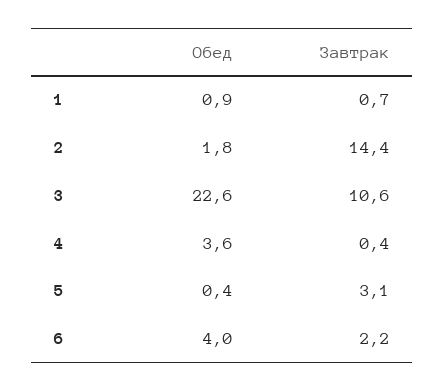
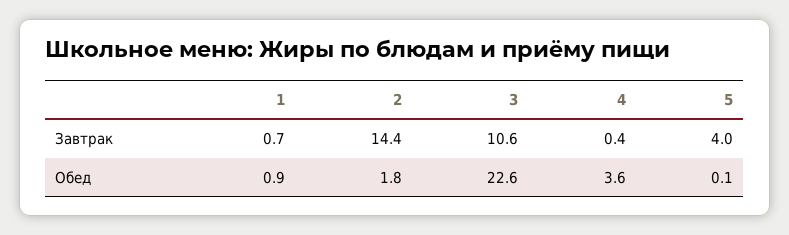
  {
    "Обед": {
      "1": 0.9,
      "2": 1.8,
      "3": 22.6,
      "4": 3.6,
-     "5": 0.4,
+     "5": 0.1
-     "6": 4
    },
    "Завтрак": {
      "1": 0.7,
      "2": 14.4,
      "3": 10.6,
      "4": 0.4,
-     "5": 3.1,
+     "5": 4
-     "6": 2.2
    }
  }

